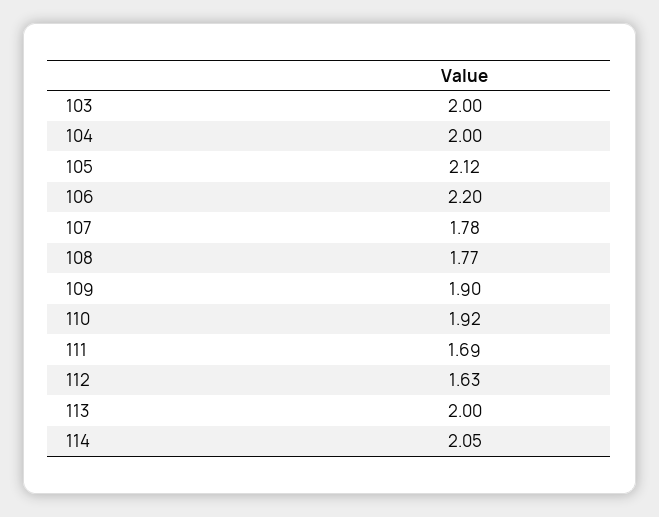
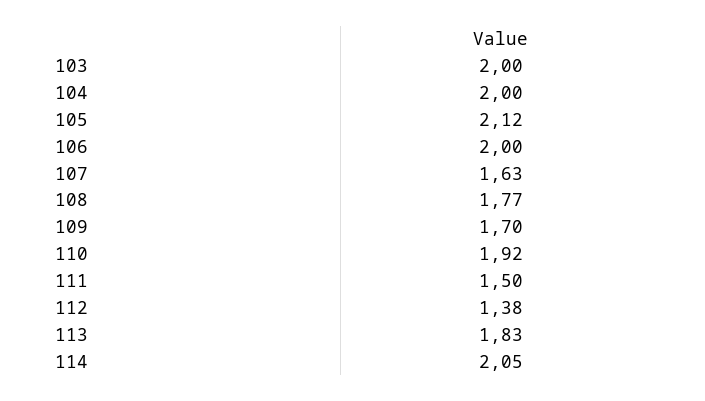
  {
    "103": 2,
    "104": 2,
    "105": 2.12,
-   "106": 2.2,
+   "106": 2,
-   "107": 1.78,
+   "107": 1.63,
    "108": 1.77,
-   "109": 1.9,
+   "109": 1.7,
    "110": 1.92,
-   "111": 1.69,
+   "111": 1.5,
-   "112": 1.63,
+   "112": 1.38,
-   "113": 2,
+   "113": 1.83,
    "114": 2.05
  }

